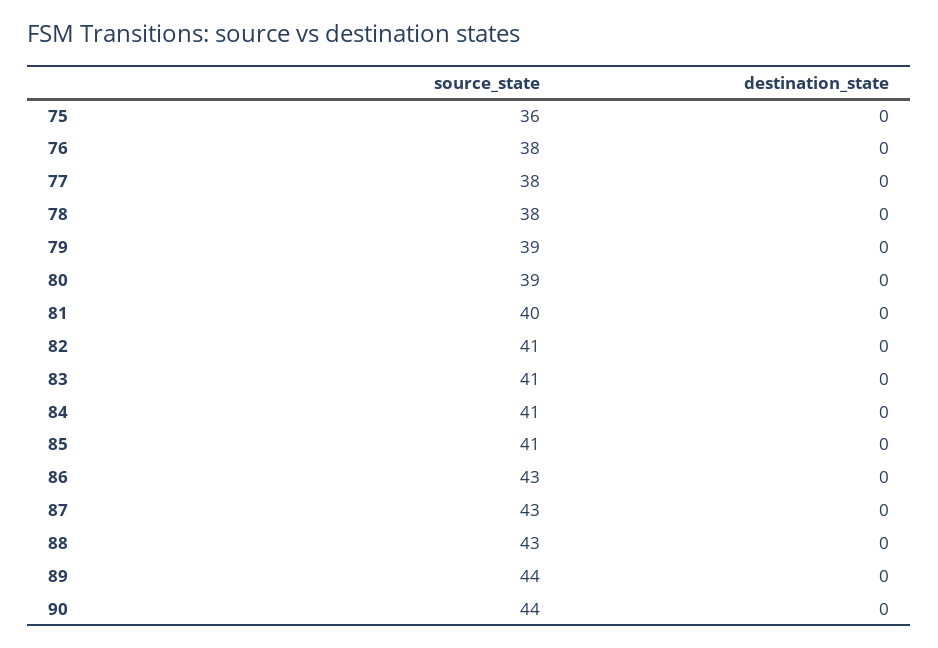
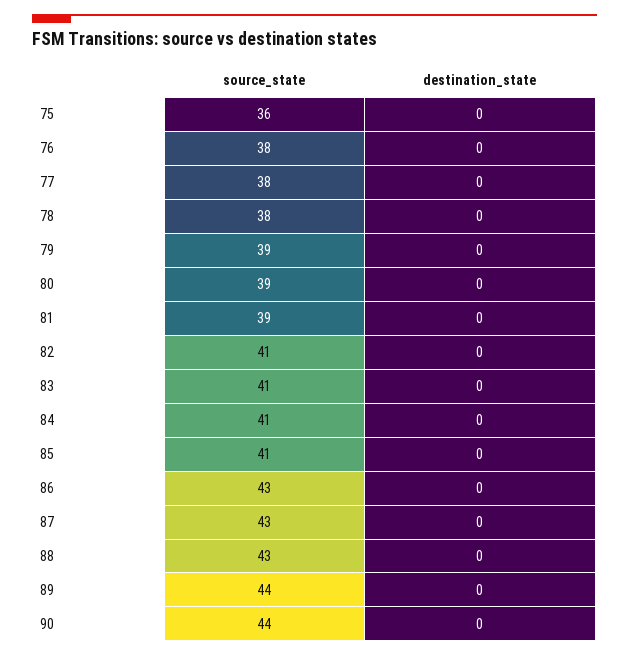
  {
    "source_state": {
      "75": 36,
      "76": 38,
      "77": 38,
      "78": 38,
      "79": 39,
      "80": 39,
-     "81": 40,
+     "81": 39,
      "82": 41,
      "83": 41,
      "84": 41,
      "85": 41,
      "86": 43,
      "87": 43,
      "88": 43,
      "89": 44,
      "90": 44
    },
    "destination_state": {
      "75": 0,
      "76": 0,
      "77": 0,
      "78": 0,
      "79": 0,
      "80": 0,
      "81": 0,
      "82": 0,
      "83": 0,
      "84": 0,
      "85": 0,
      "86": 0,
      "87": 0,
      "88": 0,
      "89": 0,
      "90": 0
    }
  }

